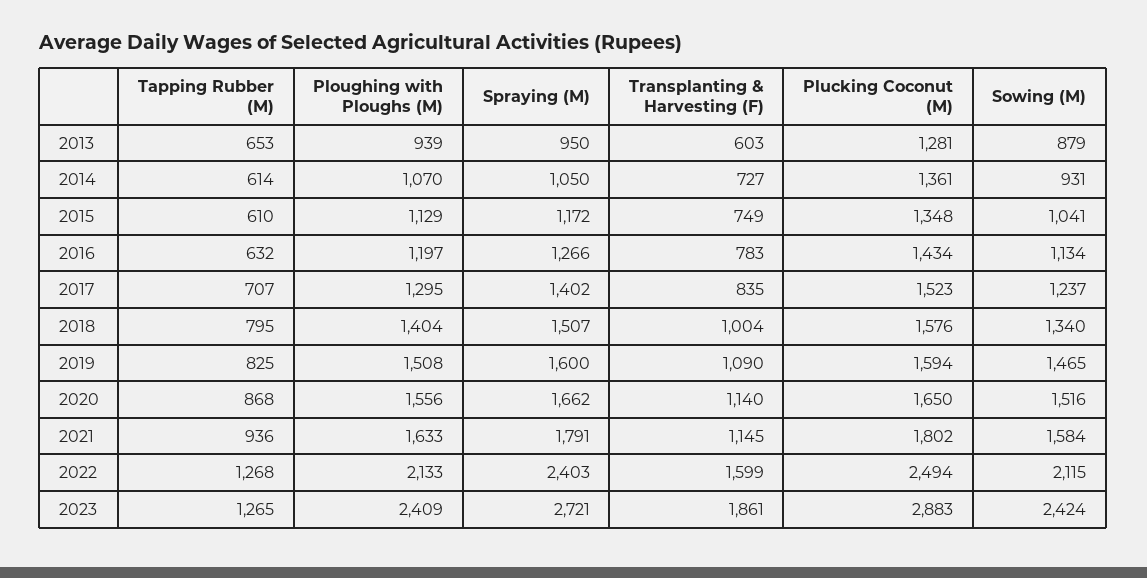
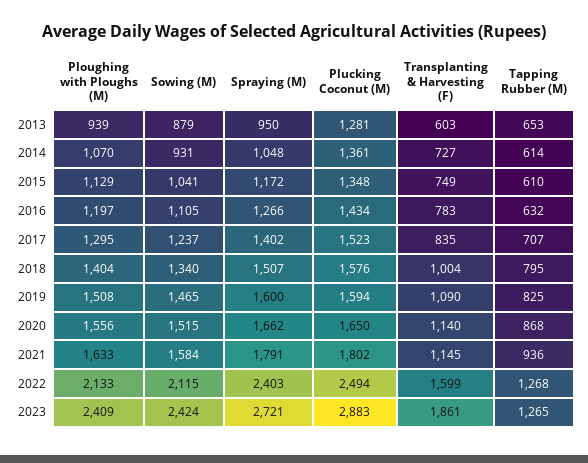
  {
    "Tapping Rubber (M)": {
      "2013": 653,
      "2014": 614,
      "2015": 610,
      "2016": 632,
      "2017": 707,
      "2018": 795,
      "2019": 825,
      "2020": 868,
      "2021": 936,
      "2022": 1268,
      "2023": 1265
    },
    "Ploughing with Ploughs (M)": {
      "2013": 939,
      "2014": 1070,
      "2015": 1129,
      "2016": 1197,
      "2017": 1295,
      "2018": 1404,
      "2019": 1508,
      "2020": 1556,
      "2021": 1633,
      "2022": 2133,
      "2023": 2409
    },
    "Spraying (M)": {
      "2013": 950,
-     "2014": 1050,
+     "2014": 1048,
      "2015": 1172,
      "2016": 1266,
      "2017": 1402,
      "2018": 1507,
      "2019": 1600,
      "2020": 1662,
      "2021": 1791,
      "2022": 2403,
      "2023": 2721
    },
    "Transplanting & Harvesting (F)": {
      "2013": 603,
      "2014": 727,
      "2015": 749,
      "2016": 783,
      "2017": 835,
      "2018": 1004,
      "2019": 1090,
      "2020": 1140,
      "2021": 1145,
      "2022": 1599,
      "2023": 1861
    },
    "Plucking Coconut (M)": {
      "2013": 1281,
      "2014": 1361,
      "2015": 1348,
      "2016": 1434,
      "2017": 1523,
      "2018": 1576,
      "2019": 1594,
      "2020": 1650,
      "2021": 1802,
      "2022": 2494,
      "2023": 2883
    },
    "Sowing (M)": {
      "2013": 879,
      "2014": 931,
      "2015": 1041,
-     "2016": 1134,
+     "2016": 1105,
      "2017": 1237,
      "2018": 1340,
      "2019": 1465,
-     "2020": 1516,
+     "2020": 1515,
      "2021": 1584,
      "2022": 2115,
      "2023": 2424
    }
  }

